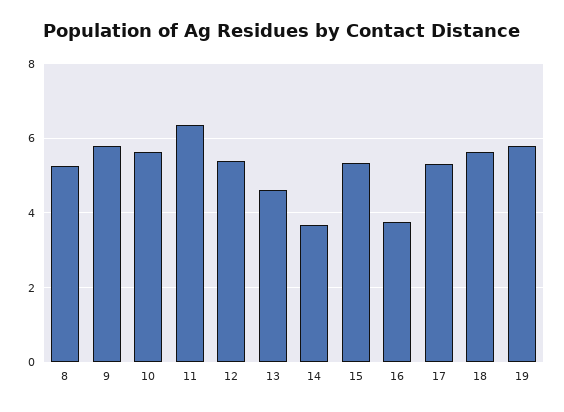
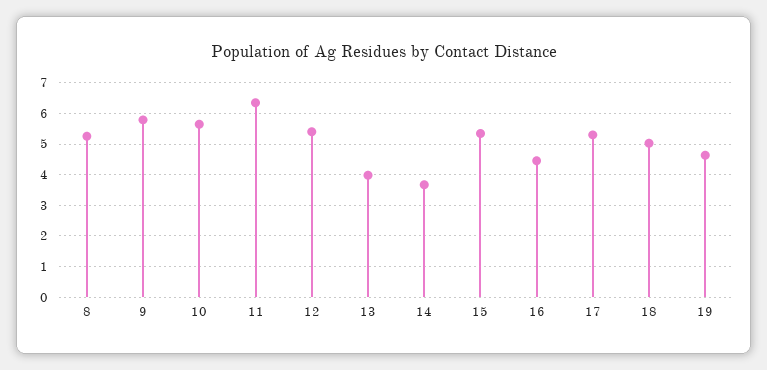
  {
    "8": 5.2,
    "9": 5.8,
    "10": 5.6,
    "11": 6.4,
    "12": 5.4,
-   "13": 4.6,
+   "13": 4,
    "14": 3.6,
    "15": 5.4,
-   "16": 3.8,
+   "16": 4.4,
    "17": 5.2,
-   "18": 5.6,
+   "18": 5,
-   "19": 5.8
+   "19": 4.6
  }

